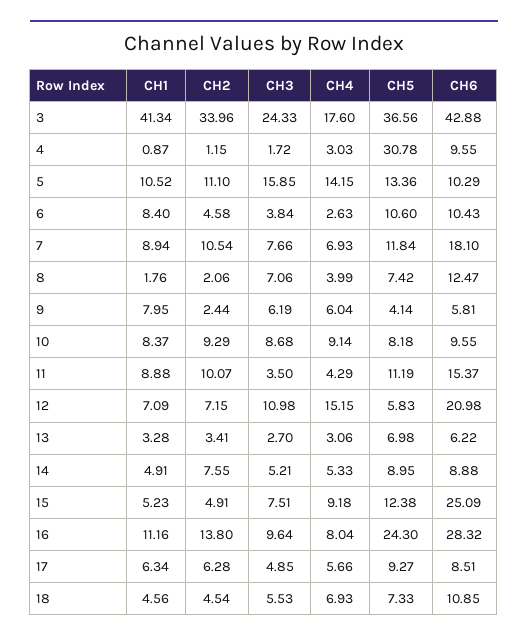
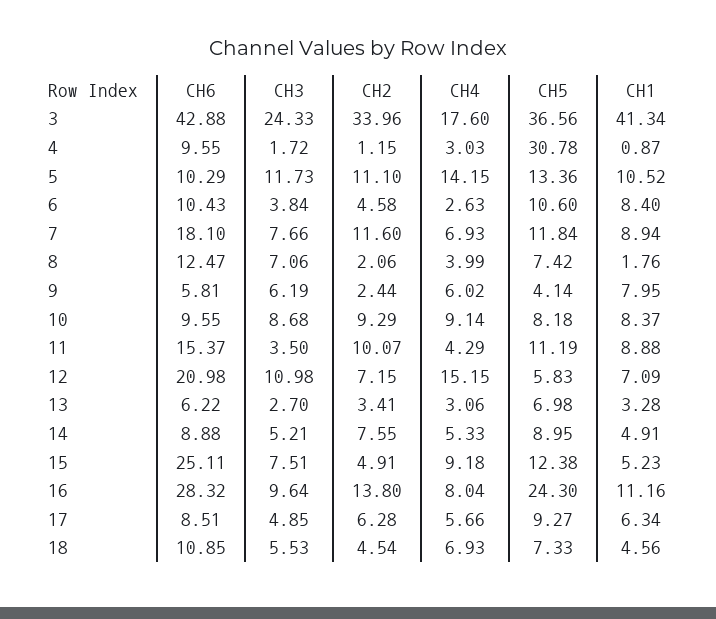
  {
    "CH1": {
      "3": 41.34,
      "4": 0.87,
      "5": 10.52,
      "6": 8.4,
      "7": 8.94,
      "8": 1.76,
      "9": 7.95,
      "10": 8.37,
      "11": 8.88,
      "12": 7.09,
      "13": 3.28,
      "14": 4.91,
      "15": 5.23,
      "16": 11.16,
      "17": 6.34,
      "18": 4.56
    },
    "CH2": {
      "3": 33.96,
      "4": 1.15,
      "5": 11.1,
      "6": 4.58,
-     "7": 10.54,
+     "7": 11.6,
      "8": 2.06,
      "9": 2.44,
      "10": 9.29,
      "11": 10.07,
      "12": 7.15,
      "13": 3.41,
      "14": 7.55,
      "15": 4.91,
      "16": 13.8,
      "17": 6.28,
      "18": 4.54
    },
    "CH3": {
      "3": 24.33,
      "4": 1.72,
-     "5": 15.85,
+     "5": 11.73,
      "6": 3.84,
      "7": 7.66,
      "8": 7.06,
      "9": 6.19,
      "10": 8.68,
      "11": 3.5,
      "12": 10.98,
      "13": 2.7,
      "14": 5.21,
      "15": 7.51,
      "16": 9.64,
      "17": 4.85,
      "18": 5.53
    },
    "CH4": {
      "3": 17.6,
      "4": 3.03,
      "5": 14.15,
      "6": 2.63,
      "7": 6.93,
      "8": 3.99,
-     "9": 6.04,
+     "9": 6.02,
      "10": 9.14,
      "11": 4.29,
      "12": 15.15,
      "13": 3.06,
      "14": 5.33,
      "15": 9.18,
      "16": 8.04,
      "17": 5.66,
      "18": 6.93
    },
    "CH5": {
      "3": 36.56,
      "4": 30.78,
      "5": 13.36,
      "6": 10.6,
      "7": 11.84,
      "8": 7.42,
      "9": 4.14,
      "10": 8.18,
      "11": 11.19,
      "12": 5.83,
      "13": 6.98,
      "14": 8.95,
      "15": 12.38,
      "16": 24.3,
      "17": 9.27,
      "18": 7.33
    },
    "CH6": {
      "3": 42.88,
      "4": 9.55,
      "5": 10.29,
      "6": 10.43,
      "7": 18.1,
      "8": 12.47,
      "9": 5.81,
      "10": 9.55,
      "11": 15.37,
      "12": 20.98,
      "13": 6.22,
      "14": 8.88,
-     "15": 25.09,
+     "15": 25.11,
      "16": 28.32,
      "17": 8.51,
      "18": 10.85
    }
  }

